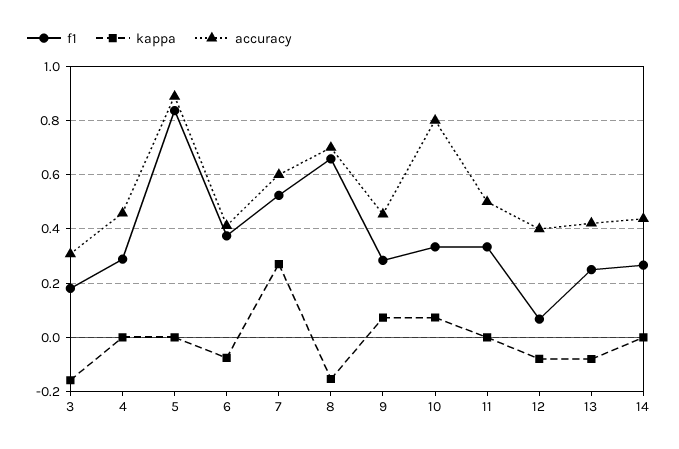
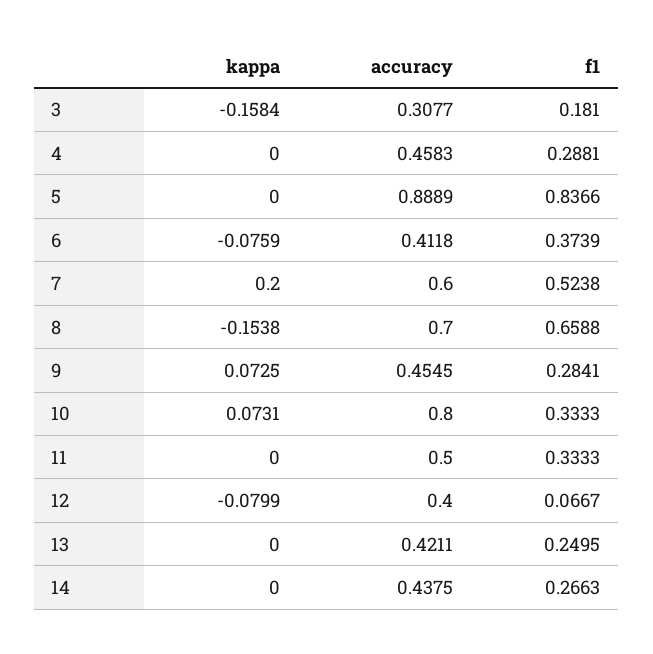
  {
    "f1": {
      "3": 0.181,
      "4": 0.2881,
      "5": 0.8366,
      "6": 0.3739,
      "7": 0.5238,
      "8": 0.6588,
      "9": 0.2841,
      "10": 0.3333,
      "11": 0.3333,
      "12": 0.0667,
      "13": 0.2495,
      "14": 0.2663
    },
    "kappa": {
      "3": -0.1584,
      "4": 0,
      "5": 0,
      "6": -0.0759,
-     "7": 0.275,
+     "7": 0.2,
      "8": -0.1538,
      "9": 0.0725,
      "10": 0.0731,
      "11": 0,
      "12": -0.0799,
-     "13": -0.075,
+     "13": 0,
      "14": 0
    },
    "accuracy": {
      "3": 0.3077,
      "4": 0.4583,
      "5": 0.8889,
      "6": 0.4118,
      "7": 0.6,
      "8": 0.7,
      "9": 0.4545,
      "10": 0.8,
      "11": 0.5,
      "12": 0.4,
      "13": 0.4211,
      "14": 0.4375
    }
  }

